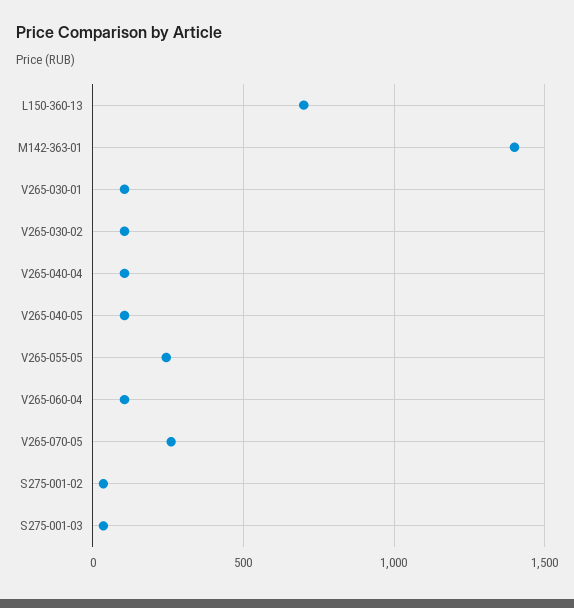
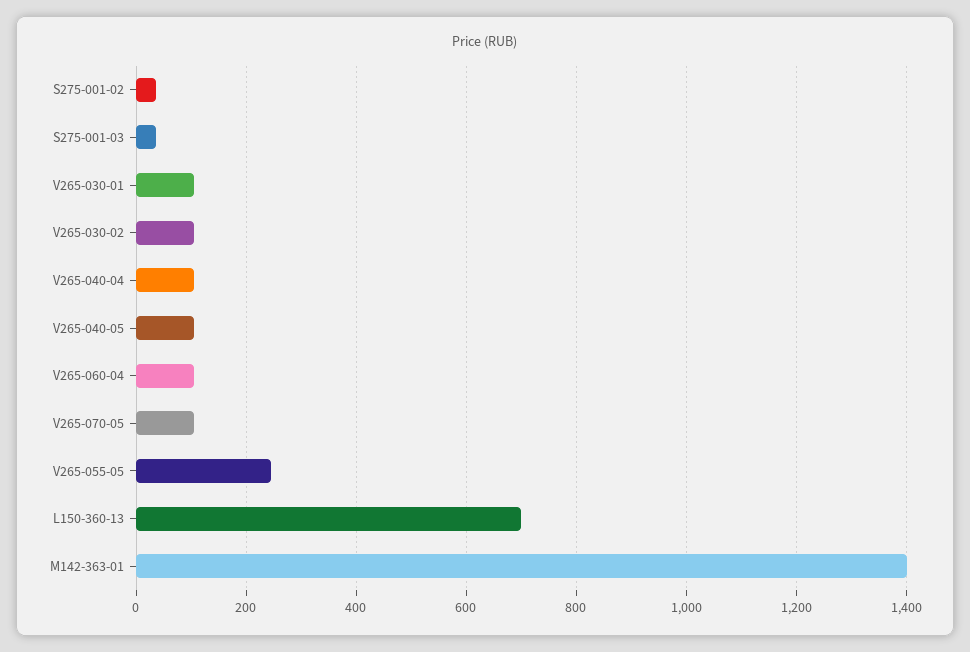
  {
    "L150-360-13": 700,
    "M142-363-01": 1400,
    "V265-030-01": 100,
    "V265-030-02": 100,
    "V265-040-04": 100,
    "V265-040-05": 100,
    "V265-055-05": 240,
    "V265-060-04": 100,
-   "V265-070-05": 250,
+   "V265-070-05": 100,
    "S275-001-02": 40,
    "S275-001-03": 40
  }

